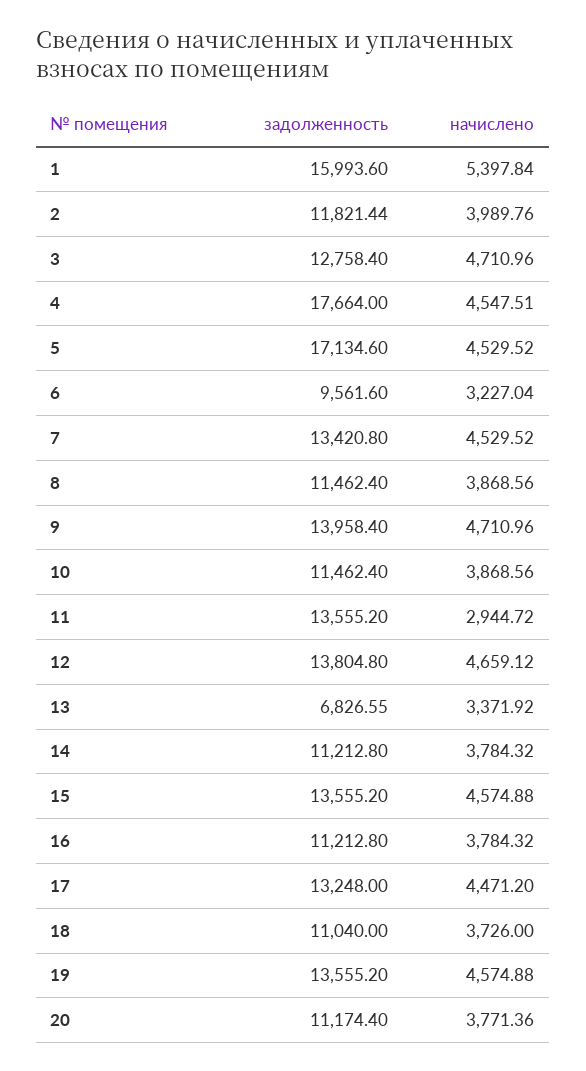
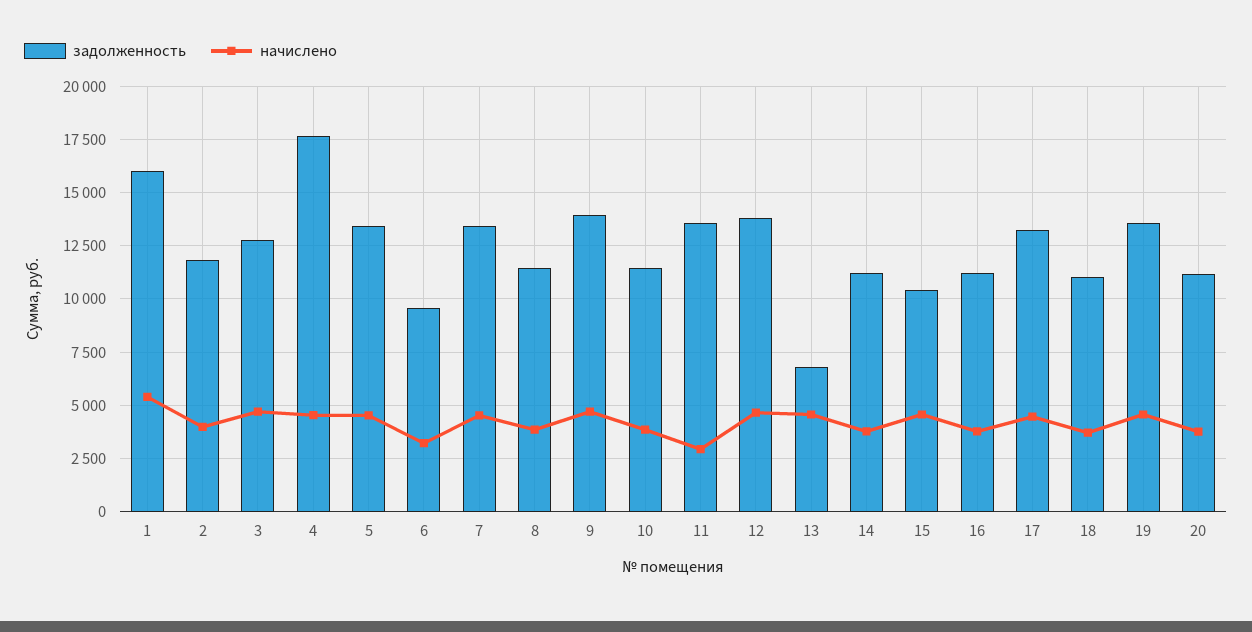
  {
    "задолженность": {
      "1": 15993.6,
      "2": 11821.44,
      "3": 12758.4,
      "4": 17664,
-     "5": 17134.6,
+     "5": 13500,
      "6": 9561.6,
      "7": 13420.8,
      "8": 11462.4,
      "9": 13958.4,
      "10": 11462.4,
      "11": 13555.2,
      "12": 13804.8,
      "13": 6826.55,
      "14": 11212.8,
-     "15": 13555.2,
+     "15": 10500,
      "16": 11212.8,
      "17": 13248,
      "18": 11040,
      "19": 13555.2,
      "20": 11174.4
    },
    "начислено": {
      "1": 5397.84,
      "2": 3989.76,
      "3": 4710.96,
      "4": 4547.51,
      "5": 4529.52,
      "6": 3227.04,
      "7": 4529.52,
      "8": 3868.56,
      "9": 4710.96,
      "10": 3868.56,
      "11": 2944.72,
      "12": 4659.12,
-     "13": 3371.92,
+     "13": 4500,
      "14": 3784.32,
      "15": 4574.88,
      "16": 3784.32,
      "17": 4471.2,
      "18": 3726,
      "19": 4574.88,
      "20": 3771.36
    }
  }

